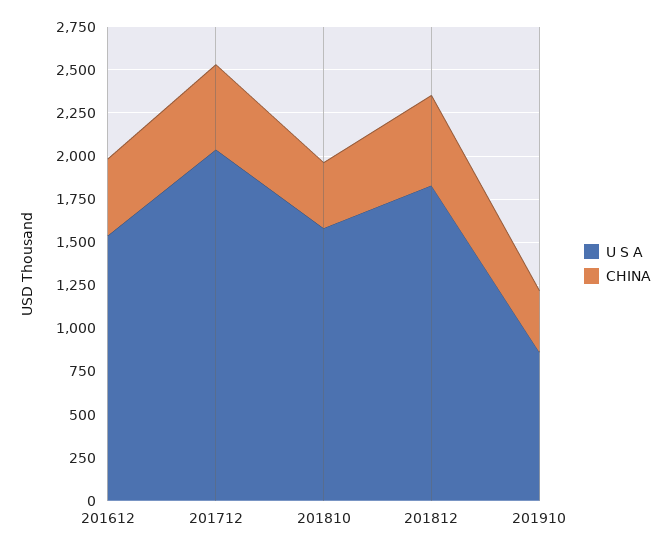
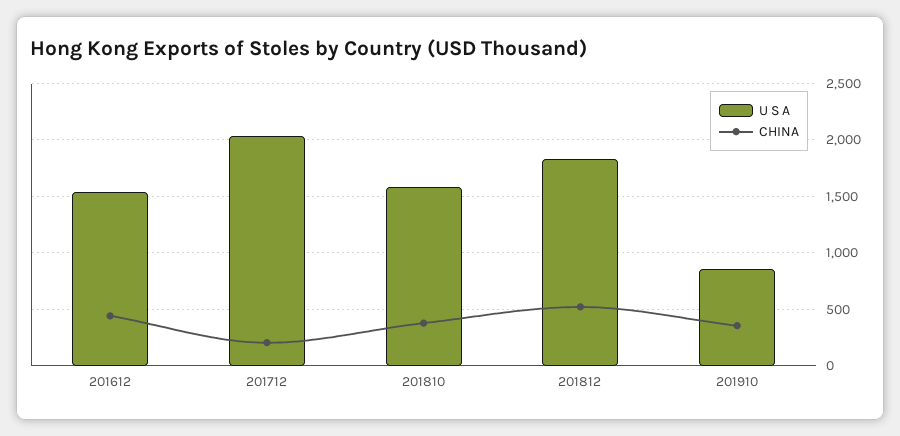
  {
    "U S A": {
      "201612": 1550,
      "201712": 2050,
      "201810": 1600,
      "201812": 1850,
      "201910": 850
    },
    "CHINA": {
      "201612": 450,
-     "201712": 500,
+     "201712": 200,
      "201810": 400,
      "201812": 500,
      "201910": 350
    }
  }

